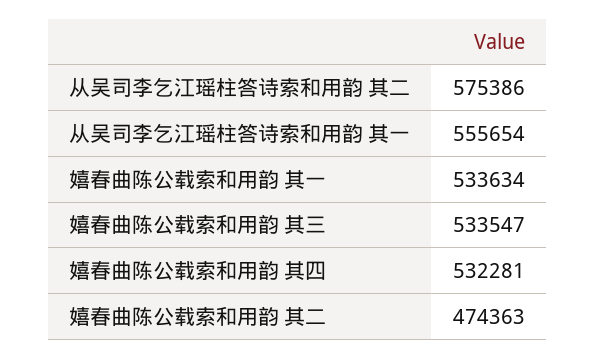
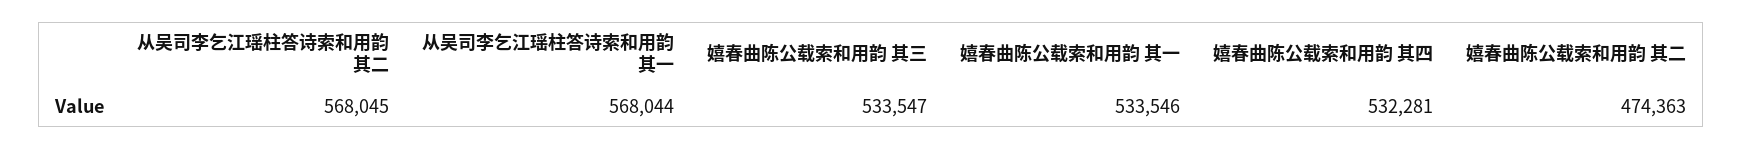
  {
-   "从吴司李乞江瑶柱答诗索和用韵 其二": 575386,
+   "从吴司李乞江瑶柱答诗索和用韵 其二": 568045,
-   "从吴司李乞江瑶柱答诗索和用韵 其一": 555654,
+   "从吴司李乞江瑶柱答诗索和用韵 其一": 568044,
-   "嬉春曲陈公载索和用韵 其一": 533634,
+   "嬉春曲陈公载索和用韵 其一": 533546,
    "嬉春曲陈公载索和用韵 其三": 533547,
    "嬉春曲陈公载索和用韵 其四": 532281,
    "嬉春曲陈公载索和用韵 其二": 474363
  }

